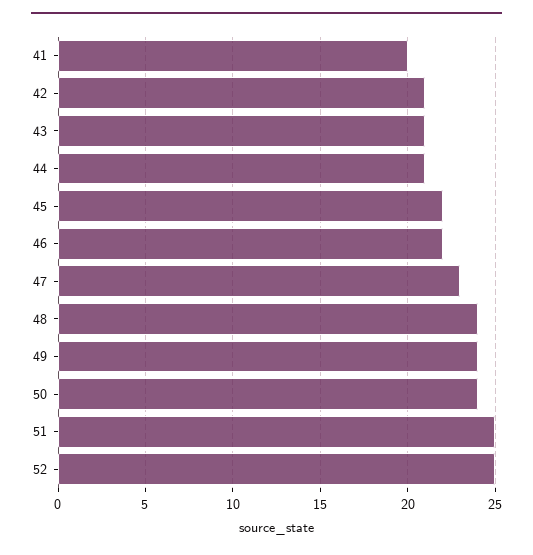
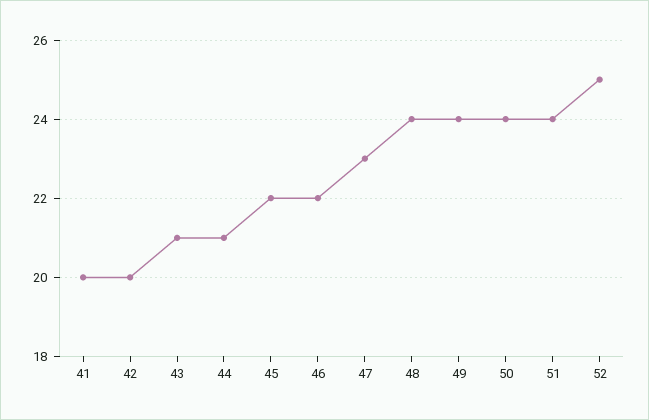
  {
    "41": 20,
-   "42": 21,
+   "42": 20,
    "43": 21,
    "44": 21,
    "45": 22,
    "46": 22,
    "47": 23,
    "48": 24,
    "49": 24,
    "50": 24,
-   "51": 25,
+   "51": 24,
    "52": 25
  }

